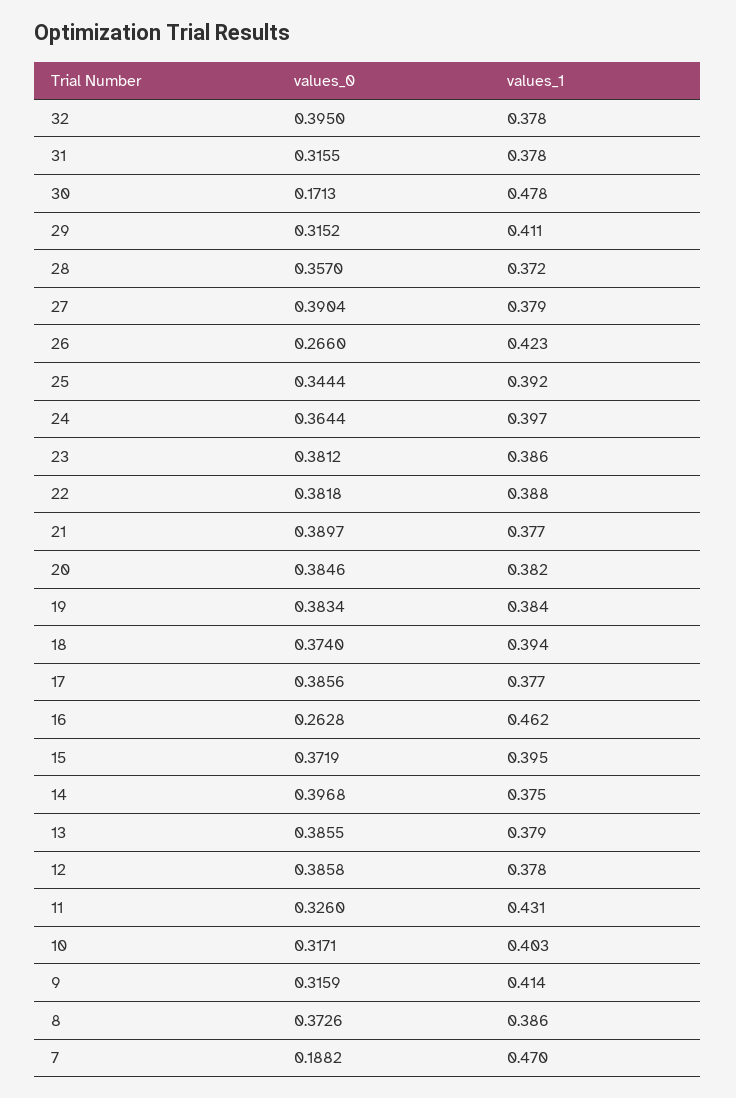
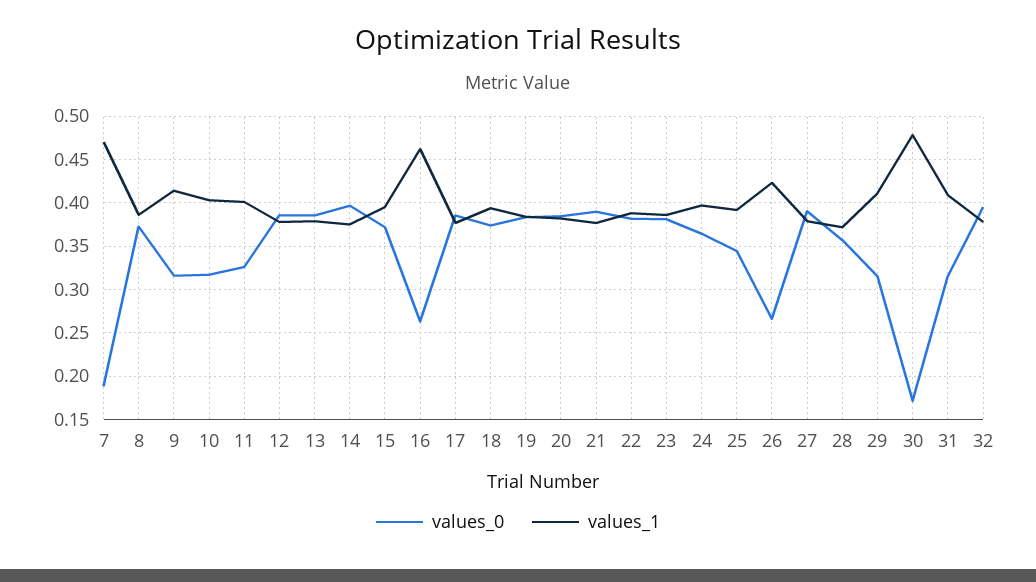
  {
    "values_0": {
      "32": 0.395,
      "31": 0.3155,
      "30": 0.1713,
      "29": 0.3152,
      "28": 0.357,
      "27": 0.3904,
      "26": 0.266,
      "25": 0.3444,
      "24": 0.3644,
      "23": 0.3812,
      "22": 0.3818,
      "21": 0.3897,
      "20": 0.3846,
      "19": 0.3834,
      "18": 0.374,
      "17": 0.3856,
      "16": 0.2628,
      "15": 0.3719,
      "14": 0.3968,
      "13": 0.3855,
      "12": 0.3858,
      "11": 0.326,
      "10": 0.3171,
      "9": 0.3159,
      "8": 0.3726,
      "7": 0.1882
    },
    "values_1": {
      "32": 0.378,
-     "31": 0.378,
+     "31": 0.41,
      "30": 0.478,
      "29": 0.411,
      "28": 0.372,
      "27": 0.379,
      "26": 0.423,
      "25": 0.392,
      "24": 0.397,
      "23": 0.386,
      "22": 0.388,
      "21": 0.377,
      "20": 0.382,
      "19": 0.384,
      "18": 0.394,
      "17": 0.377,
      "16": 0.462,
      "15": 0.395,
      "14": 0.375,
      "13": 0.379,
      "12": 0.378,
-     "11": 0.431,
+     "11": 0.4,
      "10": 0.403,
      "9": 0.414,
      "8": 0.386,
      "7": 0.47
    }
  }

